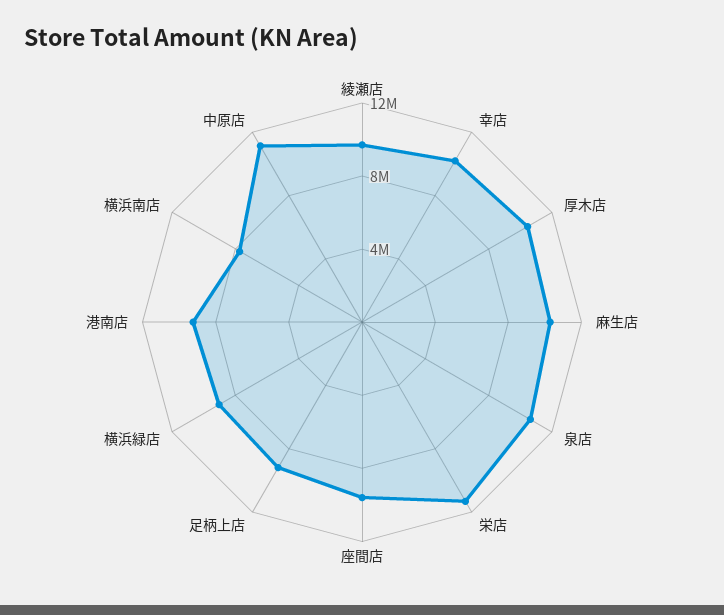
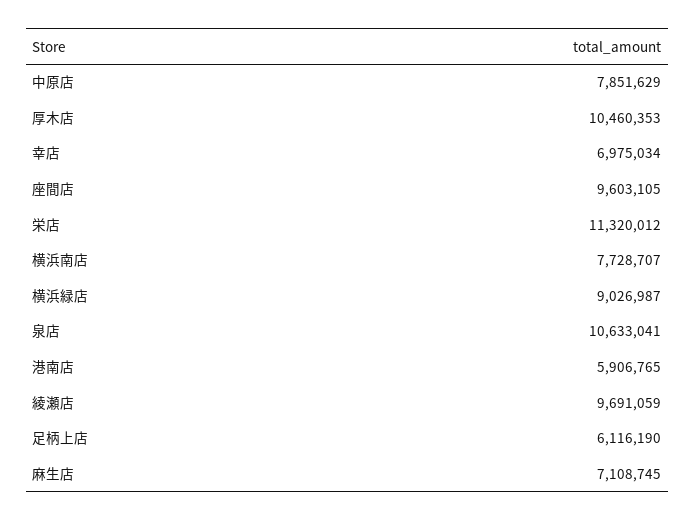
  {
    "綾瀬店": 9691059,
-   "幸店": 10000000,
+   "幸店": 6975034,
    "厚木店": 10460353,
-   "麻生店": 10000000,
+   "麻生店": 7108745,
    "泉店": 10633041,
    "栄店": 11320012,
    "座間店": 9603105,
-   "足柄上店": 9000000,
+   "足柄上店": 6116190,
    "横浜緑店": 9026987,
-   "港南店": 9000000,
+   "港南店": 5906765,
    "横浜南店": 7728707,
-   "中原店": 11000000
+   "中原店": 7851629
  }

